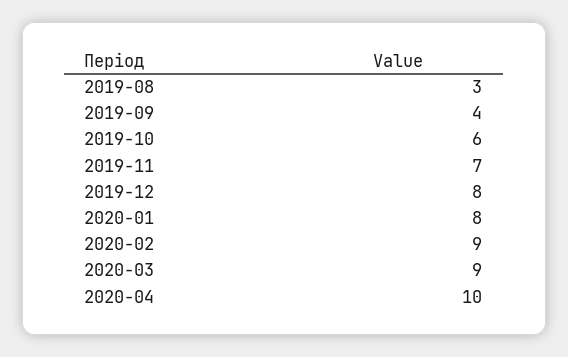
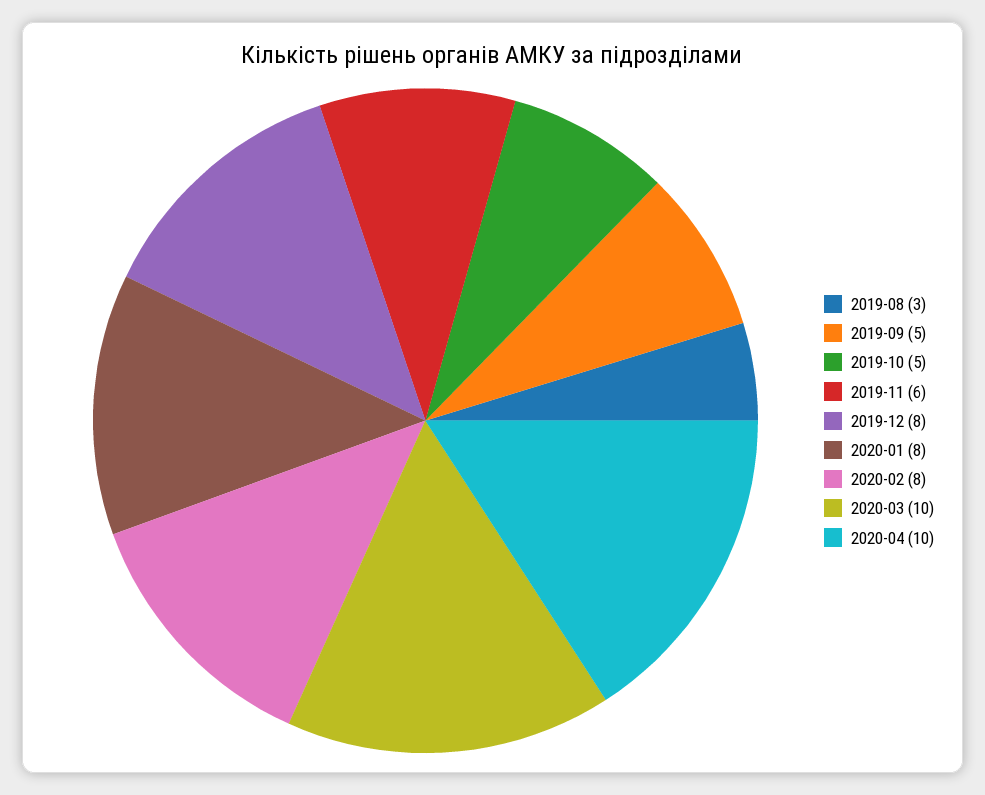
  {
    "2019-08": 3,
-   "2019-09": 4,
+   "2019-09": 5,
-   "2019-10": 6,
+   "2019-10": 5,
-   "2019-11": 7,
+   "2019-11": 6,
    "2019-12": 8,
    "2020-01": 8,
-   "2020-02": 9,
+   "2020-02": 8,
-   "2020-03": 9,
+   "2020-03": 10,
    "2020-04": 10
  }

